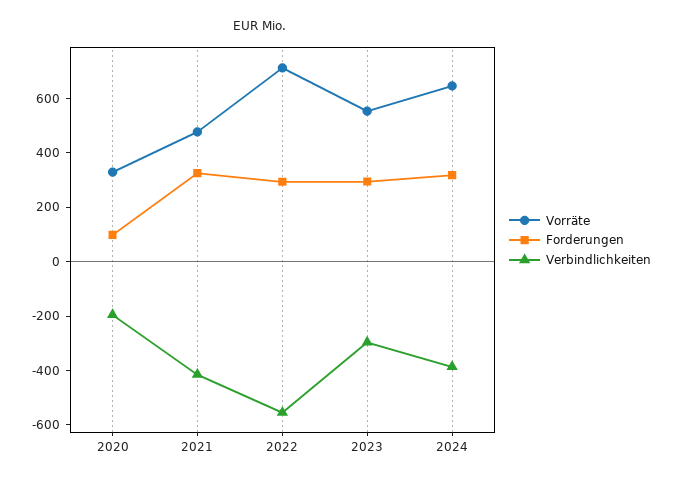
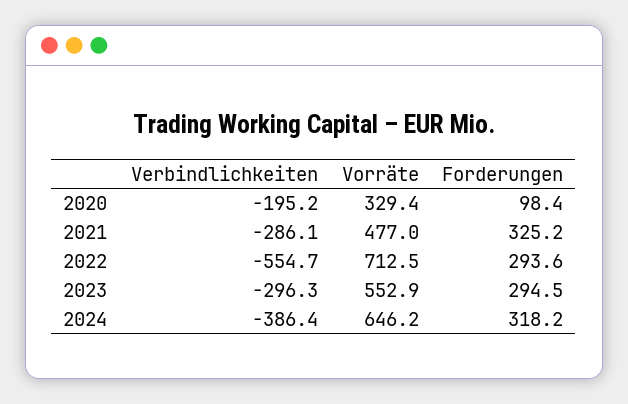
  {
    "Vorräte": {
      "2020": 329.4,
      "2021": 477,
      "2022": 712.5,
      "2023": 552.9,
      "2024": 646.2
    },
    "Forderungen": {
      "2020": 98.4,
      "2021": 325.2,
      "2022": 293.6,
      "2023": 294.5,
      "2024": 318.2
    },
    "Verbindlichkeiten": {
      "2020": -195.2,
-     "2021": -400,
+     "2021": -286.1,
      "2022": -554.7,
      "2023": -296.3,
      "2024": -386.4
    }
  }

